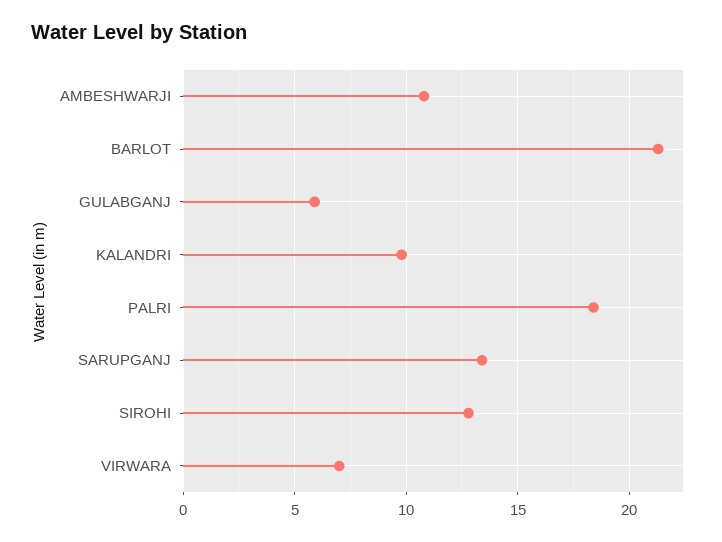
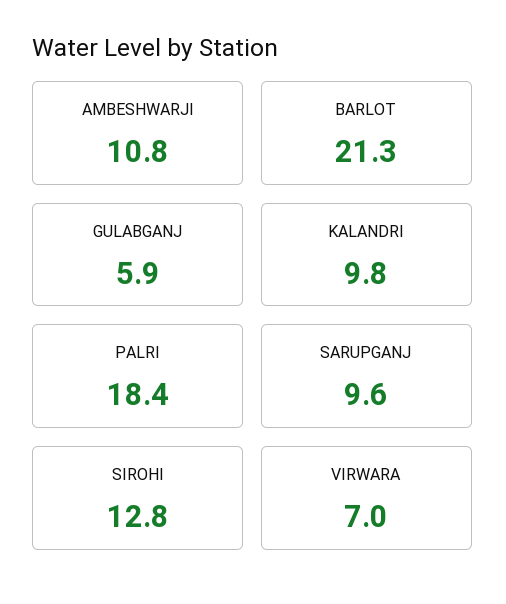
  {
    "AMBESHWARJI": 10.8,
    "BARLOT": 21.3,
    "GULABGANJ": 5.9,
    "KALANDRI": 9.8,
    "PALRI": 18.4,
-   "SARUPGANJ": 13.5,
+   "SARUPGANJ": 9.6,
    "SIROHI": 12.8,
    "VIRWARA": 7
  }

